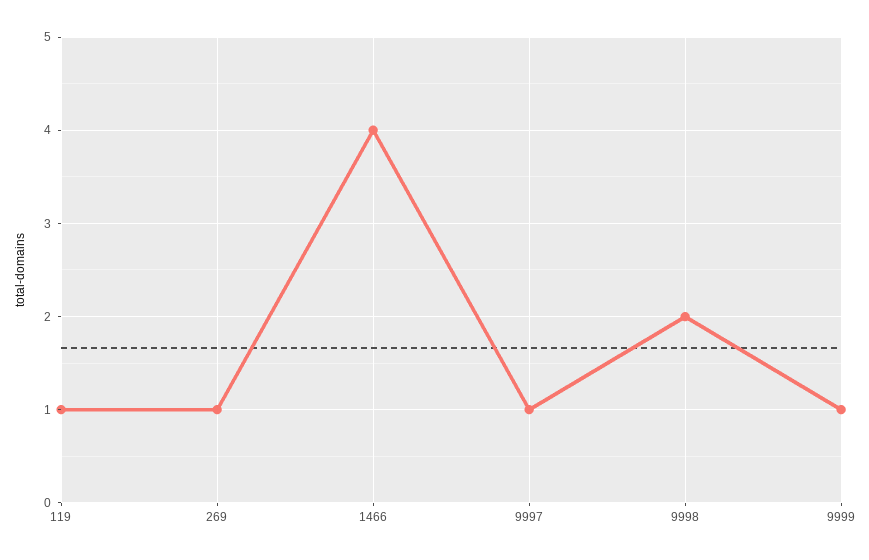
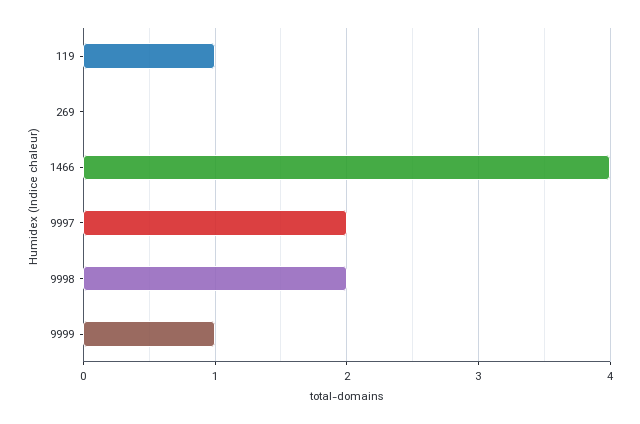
  {
    "119": 1,
-   "269": 1,
+   "269": 0,
    "1466": 4,
-   "9997": 1,
+   "9997": 2,
    "9998": 2,
    "9999": 1
  }

